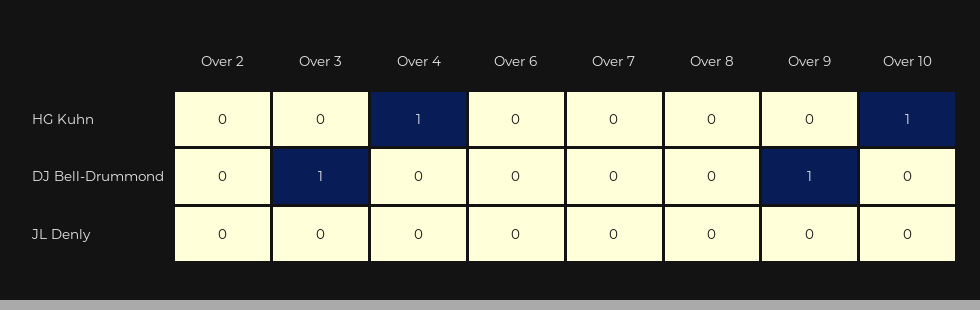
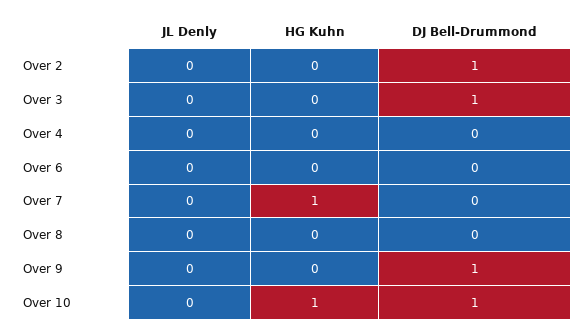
  {
    "Over 2": {
      "HG Kuhn": 0,
-     "DJ Bell-Drummond": 0,
+     "DJ Bell-Drummond": 1,
      "JL Denly": 0
    },
    "Over 3": {
      "HG Kuhn": 0,
      "DJ Bell-Drummond": 1,
      "JL Denly": 0
    },
    "Over 4": {
-     "HG Kuhn": 1,
+     "HG Kuhn": 0,
      "DJ Bell-Drummond": 0,
      "JL Denly": 0
    },
    "Over 6": {
      "HG Kuhn": 0,
      "DJ Bell-Drummond": 0,
      "JL Denly": 0
    },
    "Over 7": {
-     "HG Kuhn": 0,
+     "HG Kuhn": 1,
      "DJ Bell-Drummond": 0,
      "JL Denly": 0
    },
    "Over 8": {
      "HG Kuhn": 0,
      "DJ Bell-Drummond": 0,
      "JL Denly": 0
    },
    "Over 9": {
      "HG Kuhn": 0,
      "DJ Bell-Drummond": 1,
      "JL Denly": 0
    },
    "Over 10": {
      "HG Kuhn": 1,
-     "DJ Bell-Drummond": 0,
+     "DJ Bell-Drummond": 1,
      "JL Denly": 0
    }
  }

